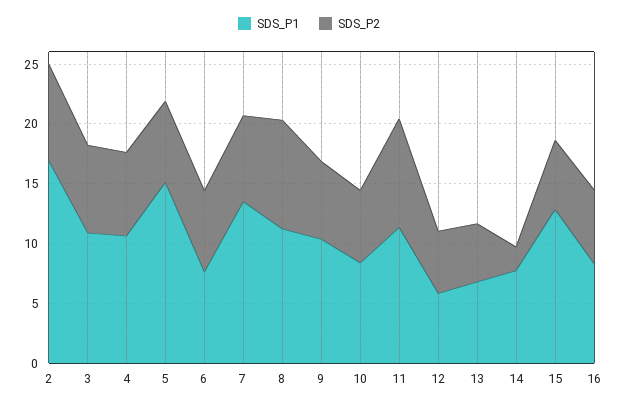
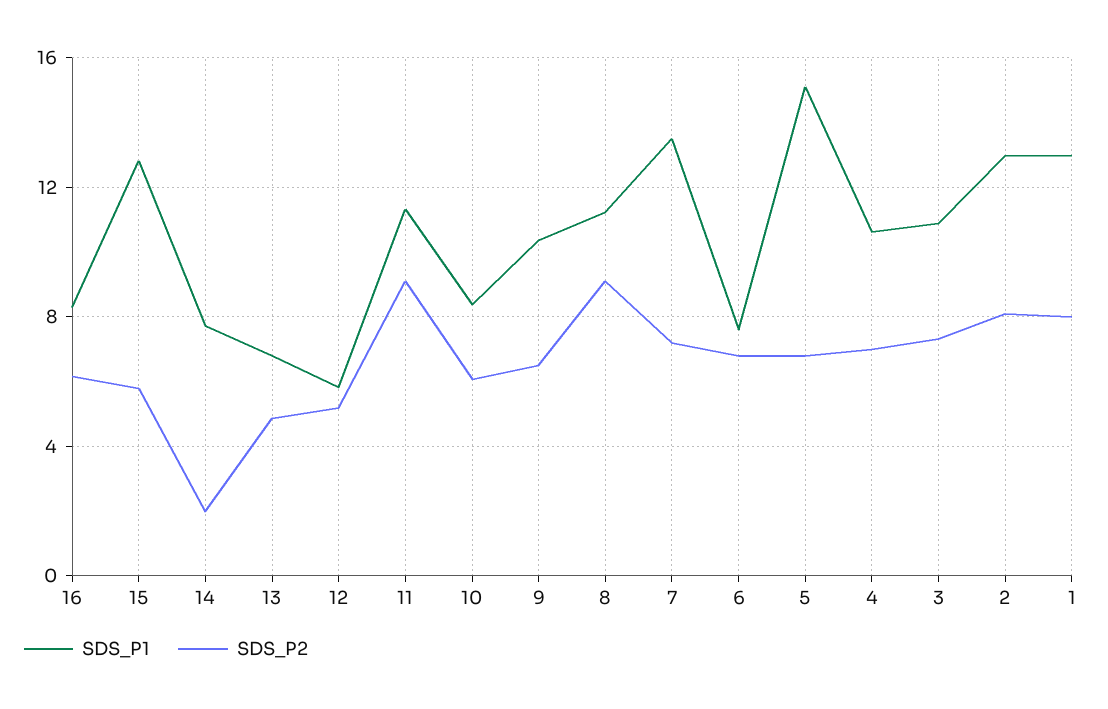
  {
    "SDS_P1": {
-     "2": 17,
+     "2": 13,
      "3": 11,
      "4": 10.5,
      "5": 15,
      "6": 7.5,
      "7": 13.5,
      "8": 11,
      "9": 10.5,
      "10": 8.5,
      "11": 11.5,
      "12": 6,
      "13": 7,
      "14": 7.5,
      "15": 13,
-     "16": 8.5
+     "16": 8.5,
+     "1": 13
    },
    "SDS_P2": {
      "2": 8,
      "3": 7.5,
      "4": 7,
      "5": 7,
      "6": 7,
      "7": 7,
      "8": 9,
      "9": 6.5,
      "10": 6,
      "11": 9,
      "12": 5,
      "13": 5,
      "14": 2,
      "15": 6,
-     "16": 6
+     "16": 6,
+     "1": 8
    }
  }

